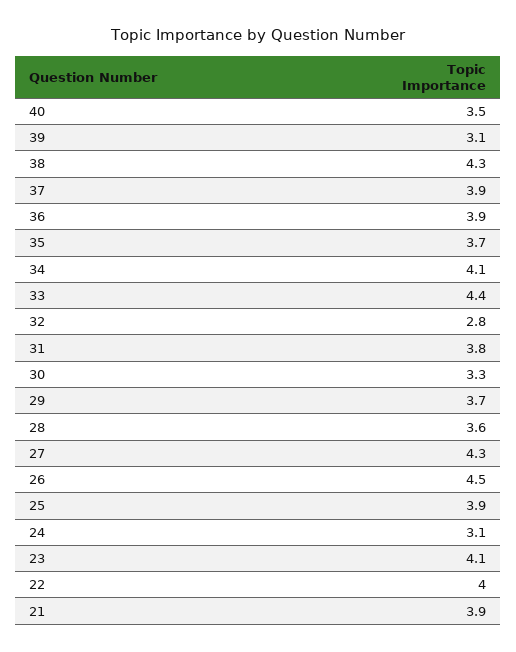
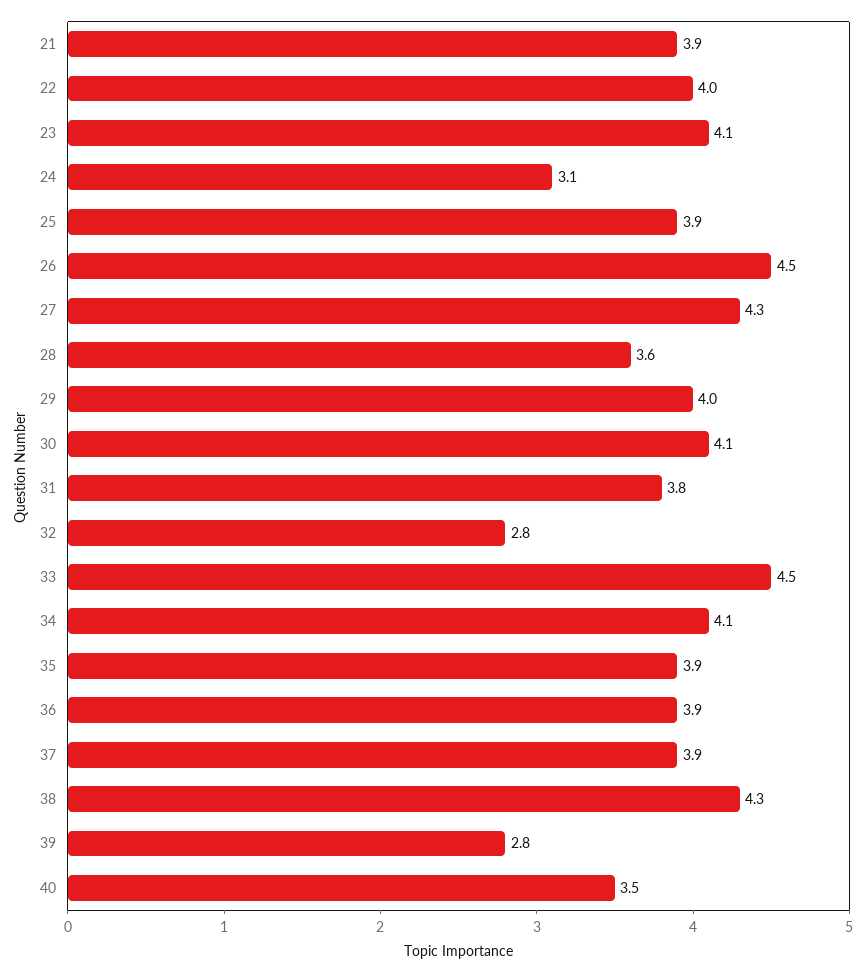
  {
    "40": 3.5,
-   "39": 3.1,
+   "39": 2.8,
    "38": 4.3,
    "37": 3.9,
    "36": 3.9,
-   "35": 3.7,
+   "35": 3.9,
    "34": 4.1,
-   "33": 4.4,
+   "33": 4.5,
    "32": 2.8,
    "31": 3.8,
-   "30": 3.3,
+   "30": 4.1,
-   "29": 3.7,
+   "29": 4,
    "28": 3.6,
    "27": 4.3,
    "26": 4.5,
    "25": 3.9,
    "24": 3.1,
    "23": 4.1,
    "22": 4,
    "21": 3.9
  }

